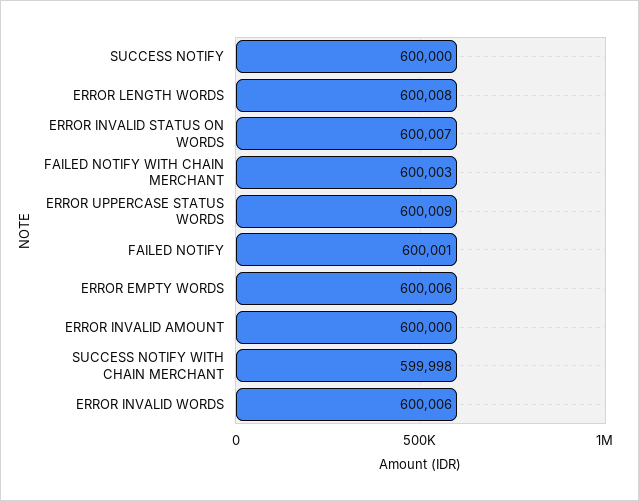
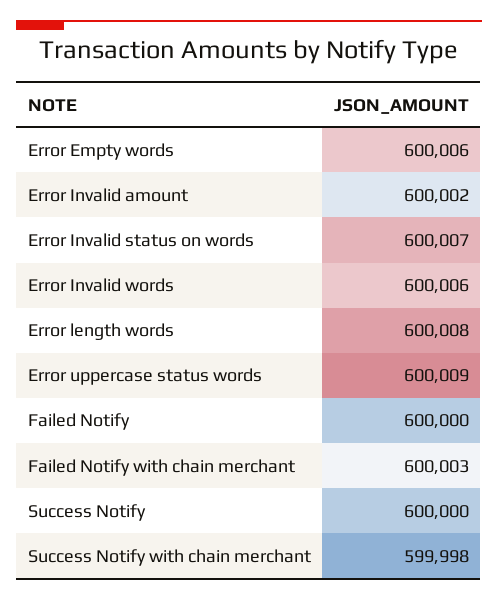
  {
    "SUCCESS NOTIFY": 600000,
    "ERROR LENGTH WORDS": 600008,
    "ERROR INVALID STATUS ON WORDS": 600007,
    "FAILED NOTIFY WITH CHAIN MERCHANT": 600003,
    "ERROR UPPERCASE STATUS WORDS": 600009,
-   "FAILED NOTIFY": 600001,
+   "FAILED NOTIFY": 600000,
    "ERROR EMPTY WORDS": 600006,
-   "ERROR INVALID AMOUNT": 600000,
+   "ERROR INVALID AMOUNT": 600002,
    "SUCCESS NOTIFY WITH CHAIN MERCHANT": 599998,
    "ERROR INVALID WORDS": 600006
  }

